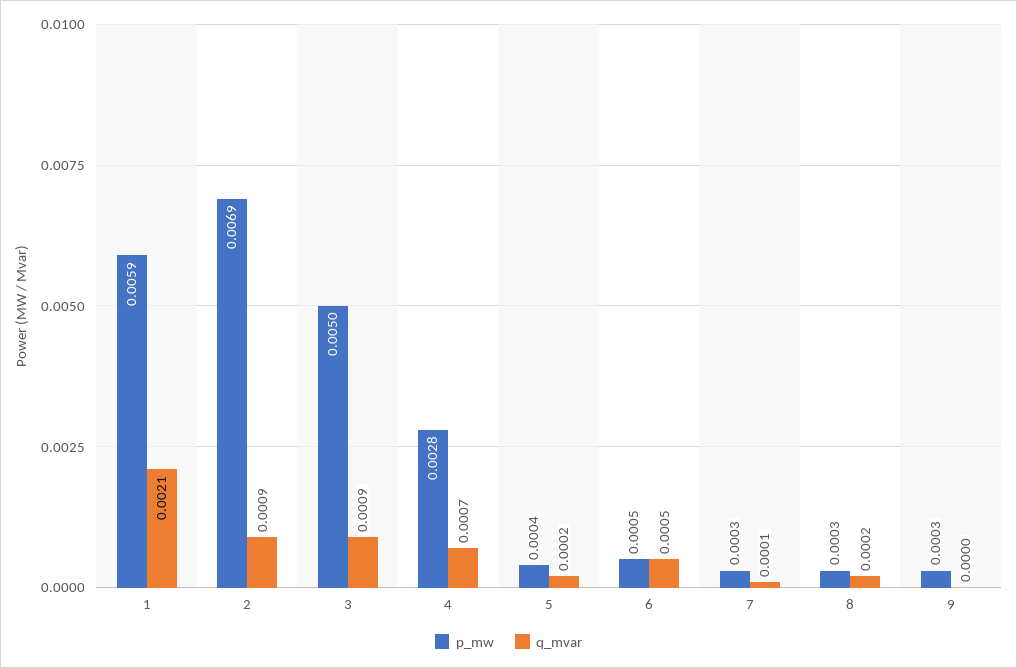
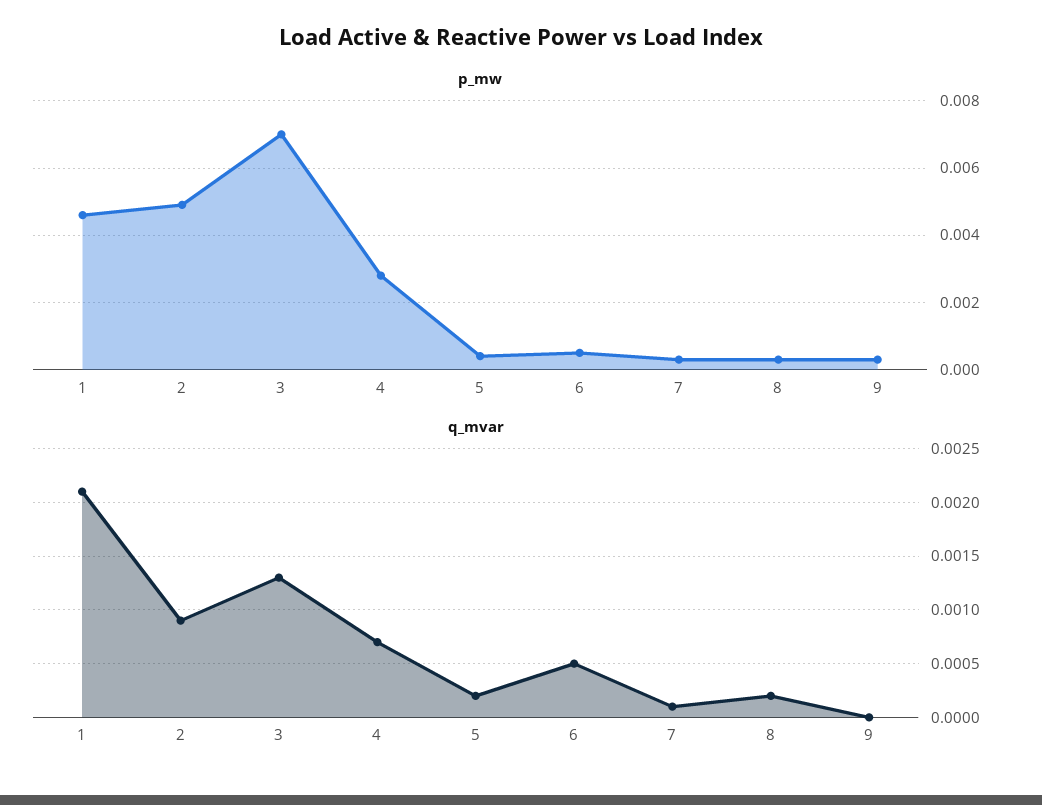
  {
    "p_mw": {
-     "1": 0.0059,
+     "1": 0.0045,
-     "2": 0.0069,
+     "2": 0.005,
-     "3": 0.005,
+     "3": 0.007,
      "4": 0.0028,
      "5": 0.0004,
      "6": 0.0005,
      "7": 0.0003,
      "8": 0.0003,
      "9": 0.0003
    },
    "q_mvar": {
      "1": 0.0021,
      "2": 0.0009,
-     "3": 0.0009,
+     "3": 0.0013,
      "4": 0.0007,
      "5": 0.0002,
      "6": 0.0005,
      "7": 0.0001,
      "8": 0.0002,
      "9": 0
    }
  }

